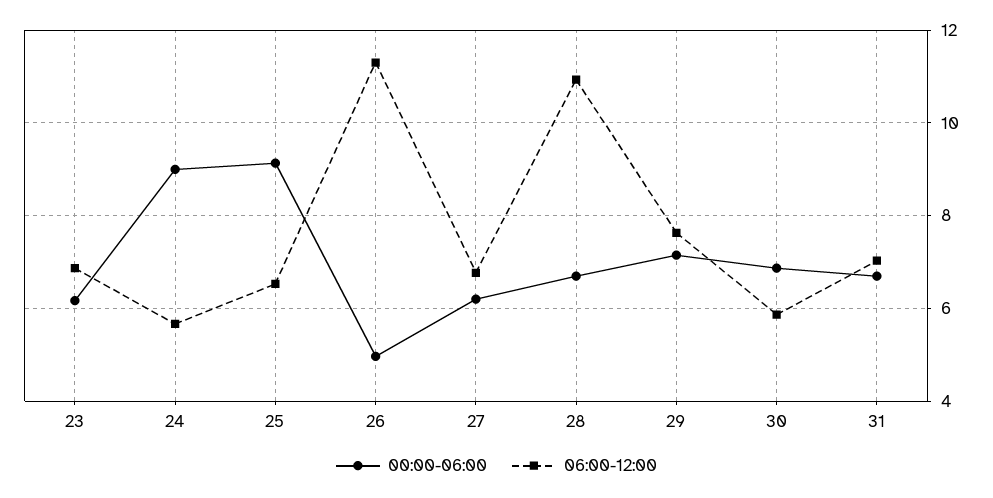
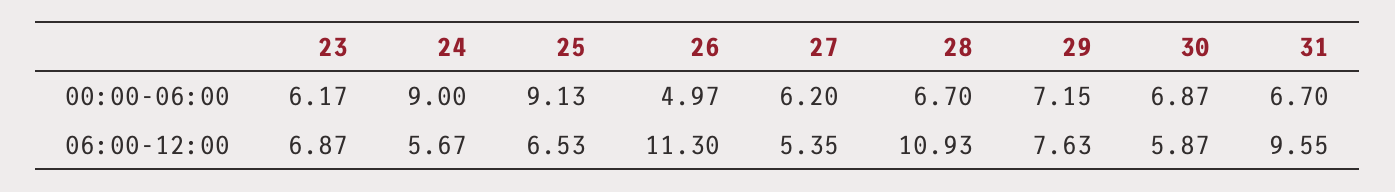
  {
    "00:00-06:00": {
      "23": 6.17,
      "24": 9,
      "25": 9.13,
      "26": 4.97,
      "27": 6.2,
      "28": 6.7,
      "29": 7.15,
      "30": 6.87,
      "31": 6.7
    },
    "06:00-12:00": {
      "23": 6.87,
      "24": 5.67,
      "25": 6.53,
      "26": 11.3,
-     "27": 6.8,
+     "27": 5.35,
      "28": 10.93,
      "29": 7.63,
      "30": 5.87,
-     "31": 7
+     "31": 9.55
    }
  }

